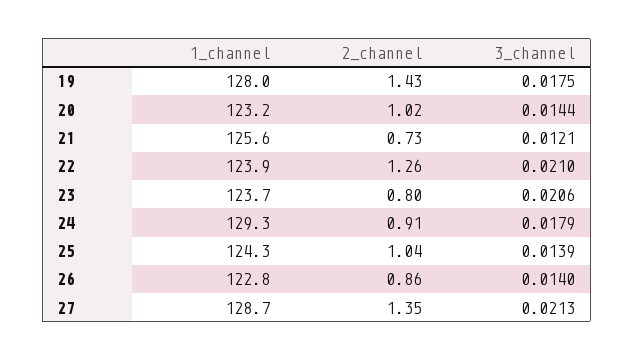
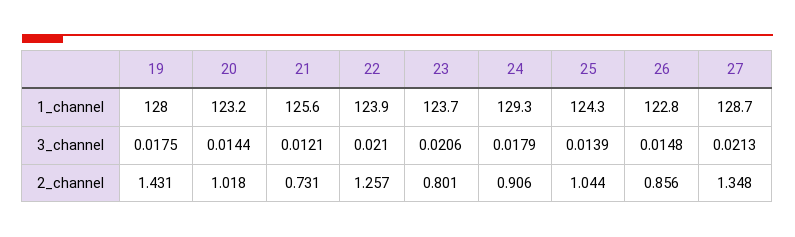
  {
    "1_channel": {
      "19": 128,
      "20": 123.2,
      "21": 125.6,
      "22": 123.9,
      "23": 123.7,
      "24": 129.3,
      "25": 124.3,
      "26": 122.8,
      "27": 128.7
    },
    "2_channel": {
      "19": 1.431,
      "20": 1.018,
      "21": 0.731,
      "22": 1.257,
      "23": 0.801,
      "24": 0.906,
      "25": 1.044,
      "26": 0.856,
      "27": 1.348
    },
    "3_channel": {
      "19": 0.0175,
      "20": 0.0144,
      "21": 0.0121,
      "22": 0.021,
      "23": 0.0206,
      "24": 0.0179,
      "25": 0.0139,
-     "26": 0.014,
+     "26": 0.0148,
      "27": 0.0213
    }
  }

